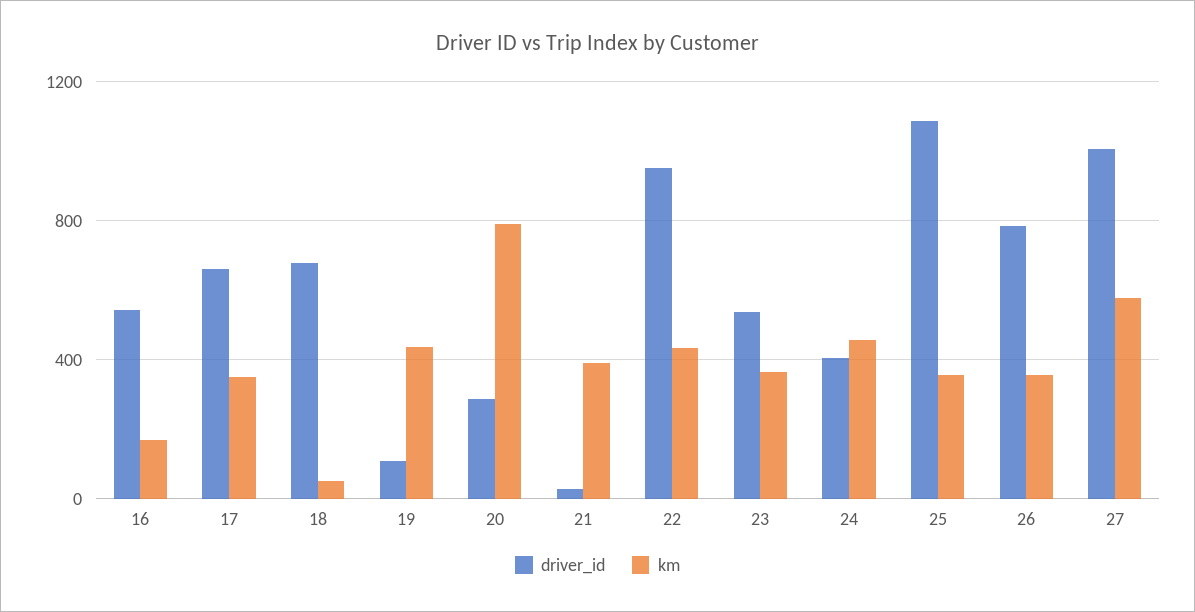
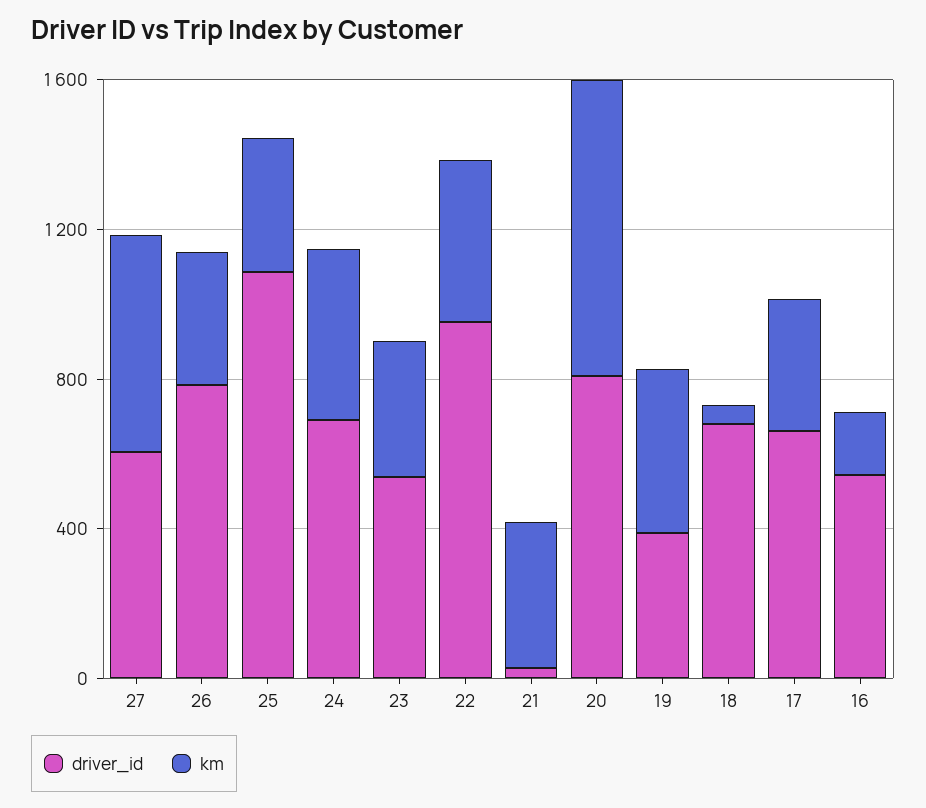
  {
    "driver_id": {
      "16": 550,
      "17": 650,
      "18": 700,
-     "19": 100,
+     "19": 400,
-     "20": 300,
+     "20": 800,
      "21": 50,
      "22": 950,
      "23": 550,
-     "24": 400,
+     "24": 700,
      "25": 1100,
      "26": 800,
-     "27": 1000
+     "27": 600
    },
    "km": {
      "16": 150,
      "17": 350,
      "18": 50,
      "19": 450,
      "20": 800,
      "21": 400,
      "22": 450,
      "23": 350,
      "24": 450,
      "25": 350,
      "26": 350,
      "27": 600
    }
  }

